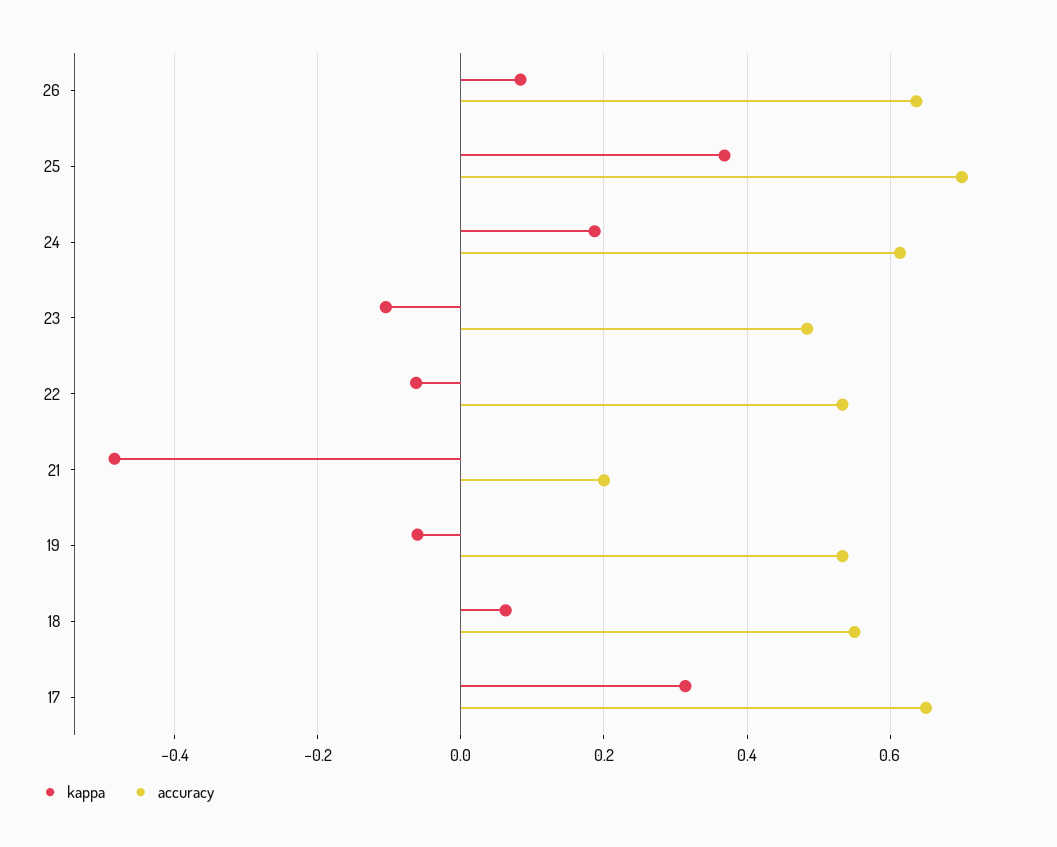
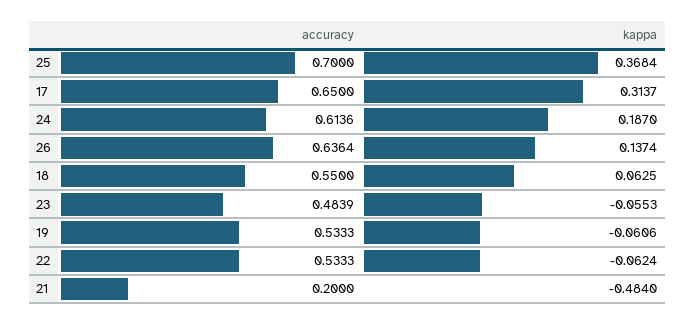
  {
    "kappa": {
-     "26": 0.08,
+     "26": 0.1374,
      "25": 0.3684,
      "24": 0.187,
-     "23": -0.1,
+     "23": -0.0553,
      "22": -0.0624,
      "21": -0.484,
      "19": -0.0606,
      "18": 0.0625,
      "17": 0.3137
    },
    "accuracy": {
      "26": 0.6364,
      "25": 0.7,
      "24": 0.6136,
      "23": 0.4839,
      "22": 0.5333,
      "21": 0.2,
      "19": 0.5333,
      "18": 0.55,
      "17": 0.65
    }
  }

